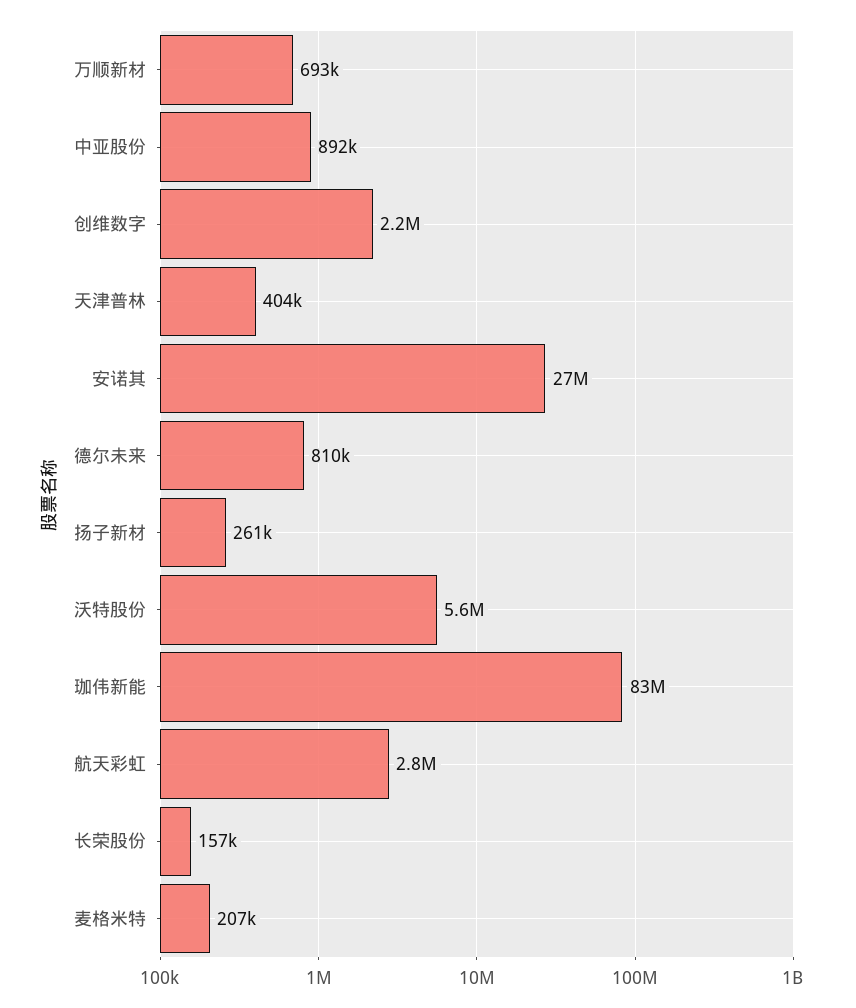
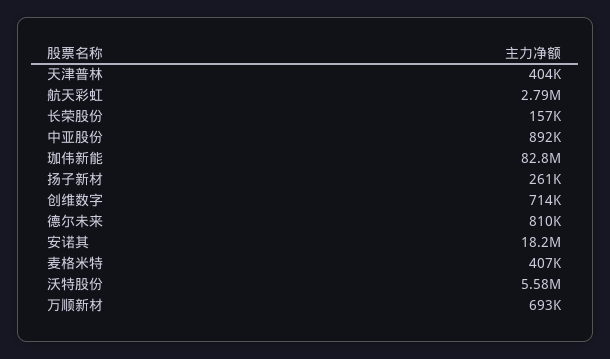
  {
    "万顺新材": 693000,
    "中亚股份": 892000,
-   "创维数字": 2200000,
+   "创维数字": 714000,
    "天津普林": 404000,
-   "安诺其": 27000000,
+   "安诺其": 18200000,
    "德尔未来": 810000,
    "扬子新材": 261000,
    "沃特股份": 5580000,
    "珈伟新能": 82800000,
    "航天彩虹": 2790000,
    "长荣股份": 157000,
-   "麦格米特": 207000
+   "麦格米特": 407000
  }

